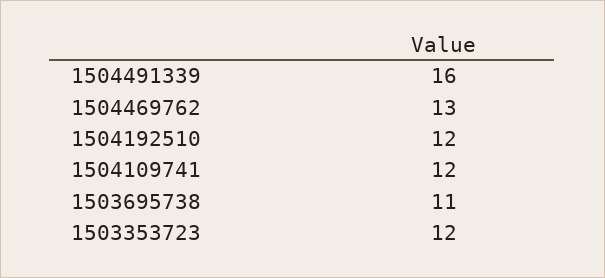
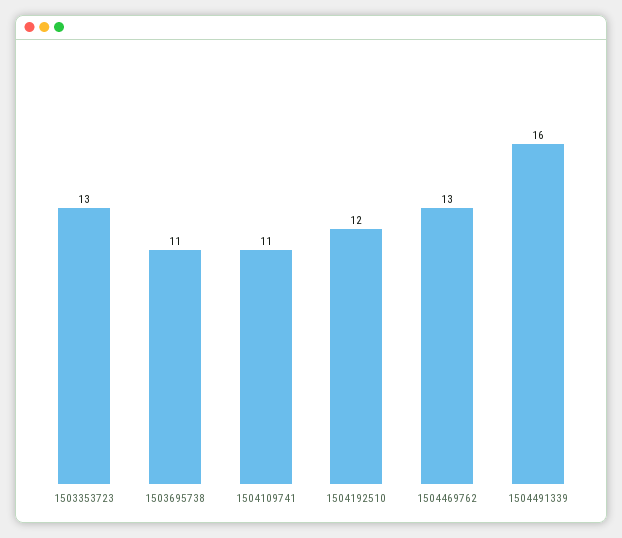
  {
    "1504491339": 16,
    "1504469762": 13,
    "1504192510": 12,
-   "1504109741": 12,
+   "1504109741": 11,
    "1503695738": 11,
-   "1503353723": 12
+   "1503353723": 13
  }

